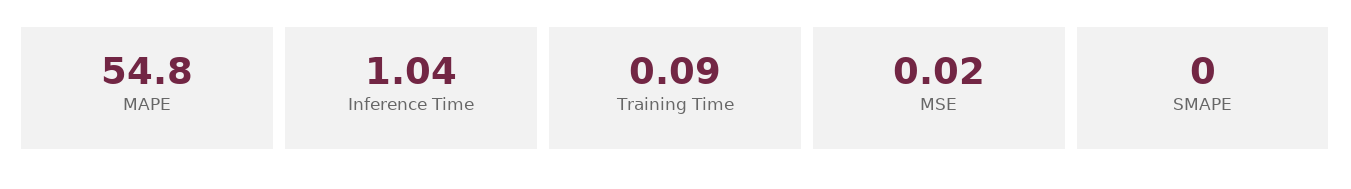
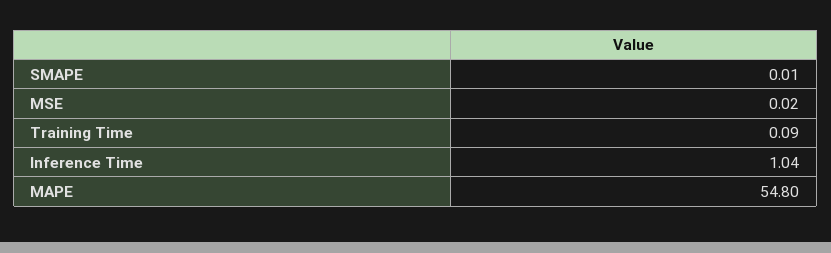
  {
    "MAPE": 54.8,
    "Inference Time": 1.04,
    "Training Time": 0.09,
    "MSE": 0.02,
-   "SMAPE": 0
+   "SMAPE": 0.01
  }

